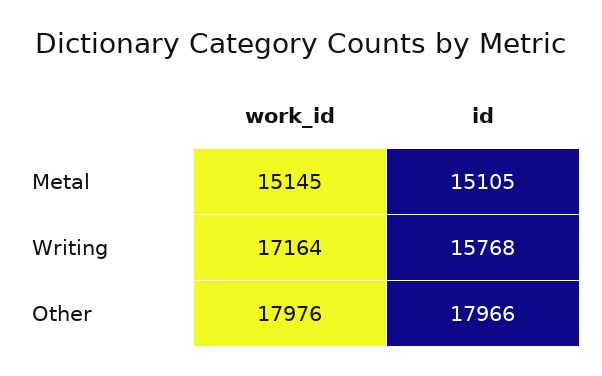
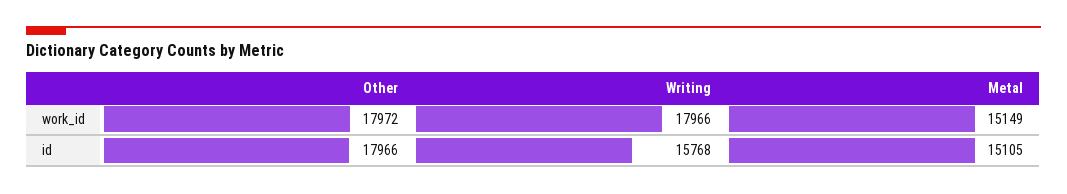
  {
    "work_id": {
-     "Metal": 15145,
+     "Metal": 15149,
-     "Writing": 17164,
+     "Writing": 17966,
-     "Other": 17976
+     "Other": 17972
    },
    "id": {
      "Metal": 15105,
      "Writing": 15768,
      "Other": 17966
    }
  }

